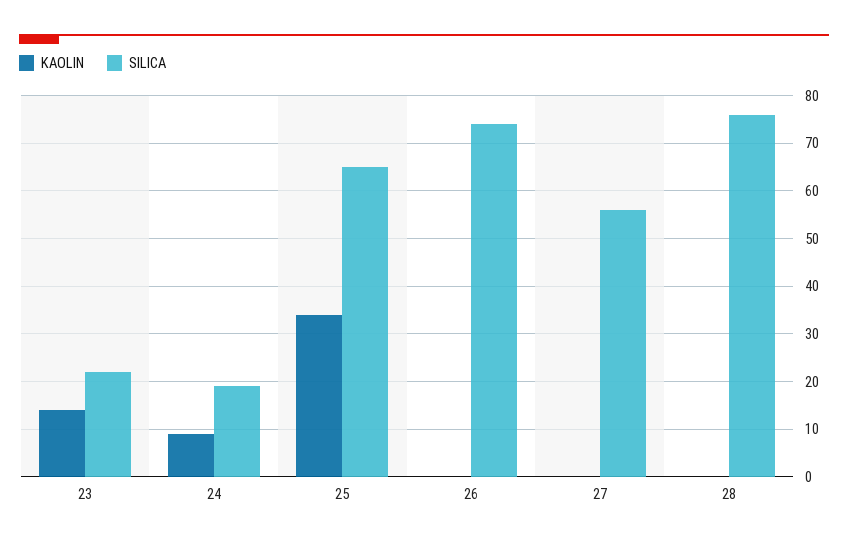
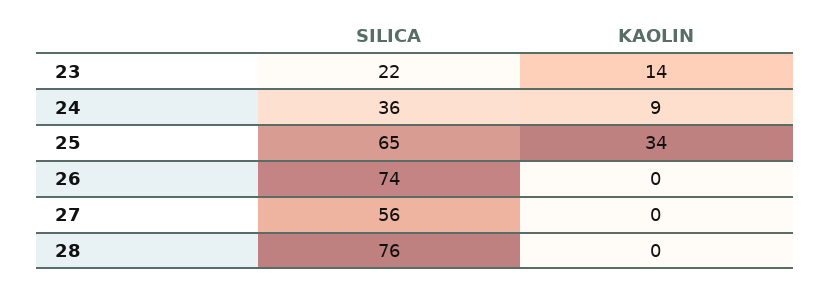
  {
    "KAOLIN": {
      "23": 14,
      "24": 9,
      "25": 34,
      "26": 0,
      "27": 0,
      "28": 0
    },
    "SILICA": {
      "23": 22,
-     "24": 20,
+     "24": 36,
      "25": 65,
      "26": 74,
      "27": 56,
      "28": 76
    }
  }

